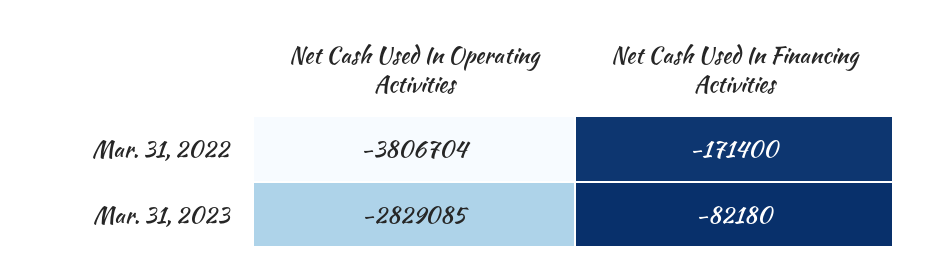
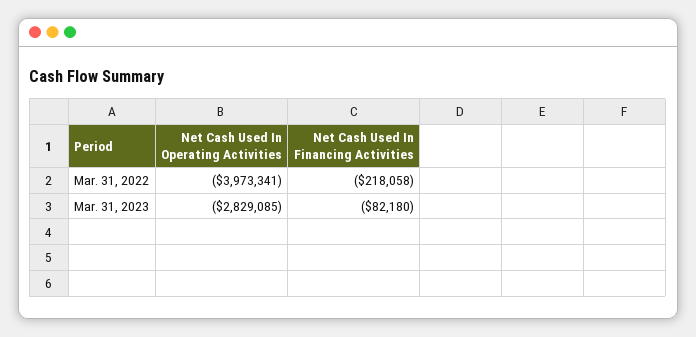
  {
    "Net Cash Used In Operating Activities": {
-     "Mar. 31, 2022": -3806704,
+     "Mar. 31, 2022": -3973341,
      "Mar. 31, 2023": -2829085
    },
    "Net Cash Used In Financing Activities": {
-     "Mar. 31, 2022": -171400,
+     "Mar. 31, 2022": -218058,
      "Mar. 31, 2023": -82180
    }
  }

